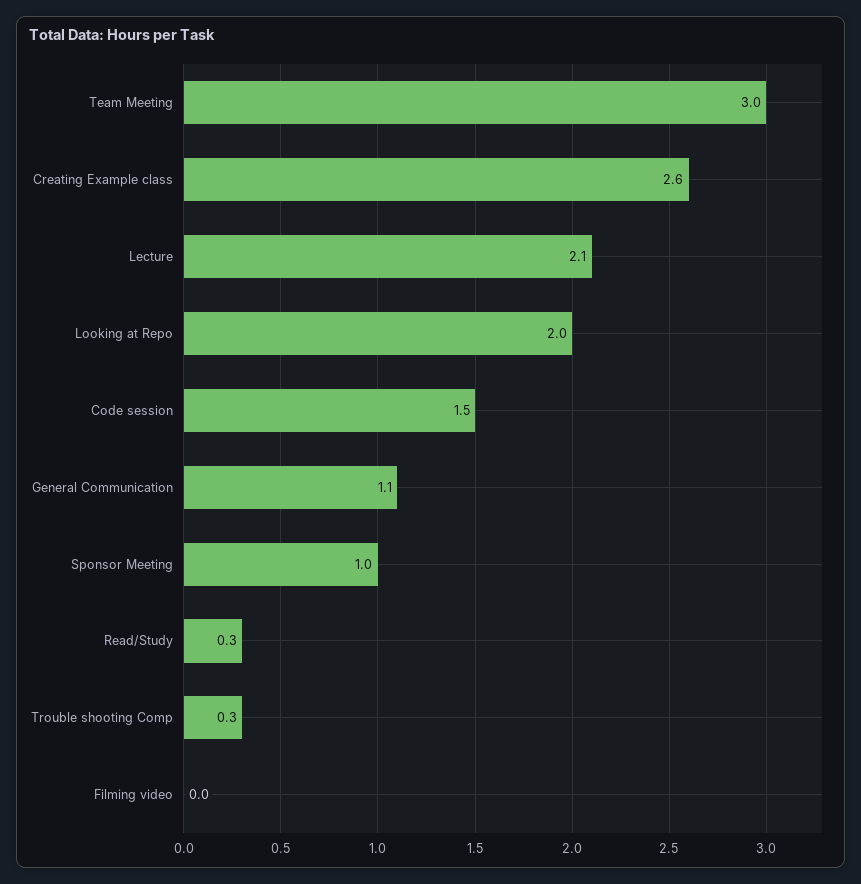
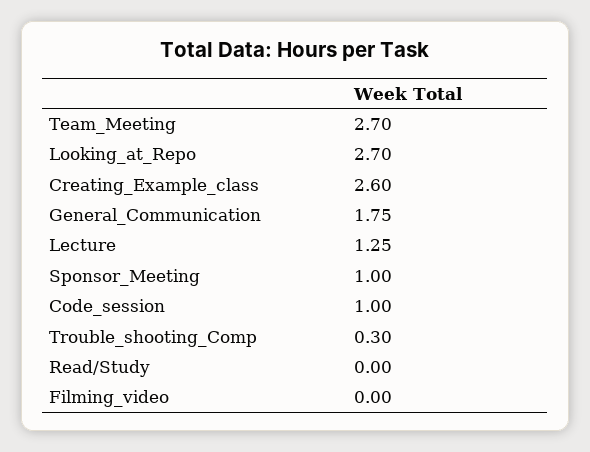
  {
-   "Team Meeting": 3,
+   "Team Meeting": 2.7,
    "Creating Example class": 2.6,
-   "Lecture": 2.1,
+   "Lecture": 1.25,
-   "Looking at Repo": 2,
+   "Looking at Repo": 2.7,
-   "Code session": 1.5,
+   "Code session": 1,
-   "General Communication": 1.1,
+   "General Communication": 1.75,
    "Sponsor Meeting": 1,
-   "Read/Study": 0.3,
+   "Read/Study": 0,
    "Trouble shooting Comp": 0.3,
    "Filming video": 0
  }

